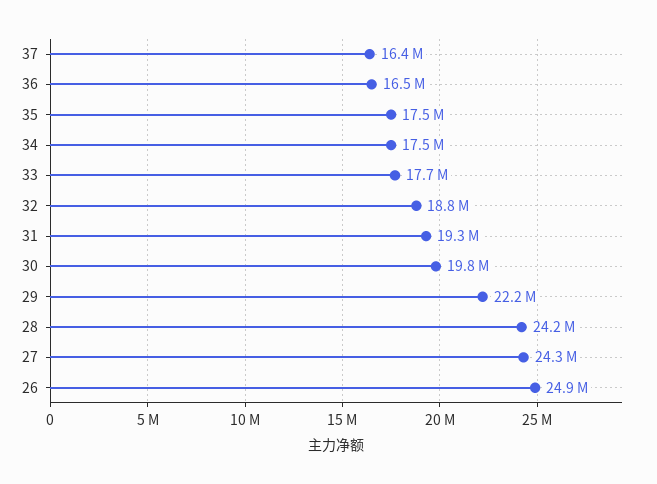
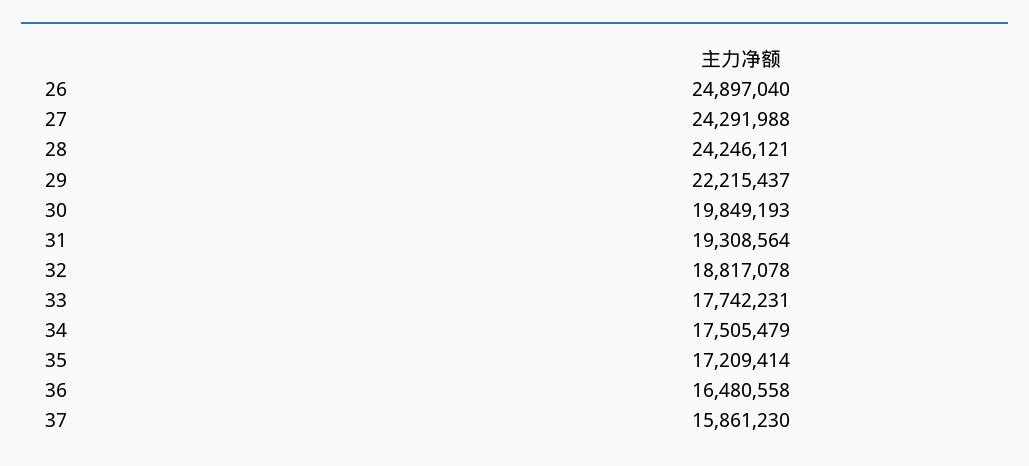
  {
-   "37": 16400000,
+   "37": 15861230,
    "36": 16480558,
-   "35": 17500000,
+   "35": 17209414,
    "34": 17505479,
    "33": 17742231,
    "32": 18817078,
    "31": 19308564,
    "30": 19849193,
    "29": 22215437,
    "28": 24246121,
    "27": 24291988,
    "26": 24897040
  }

